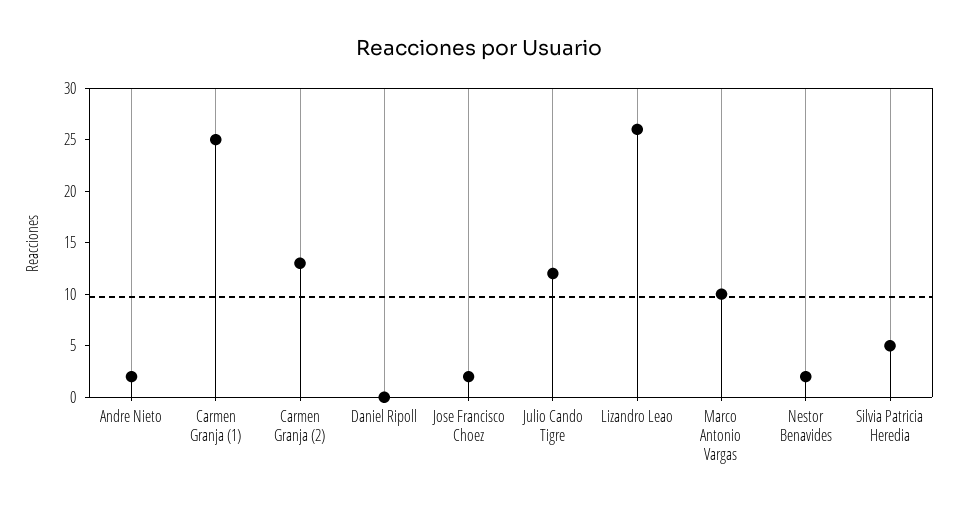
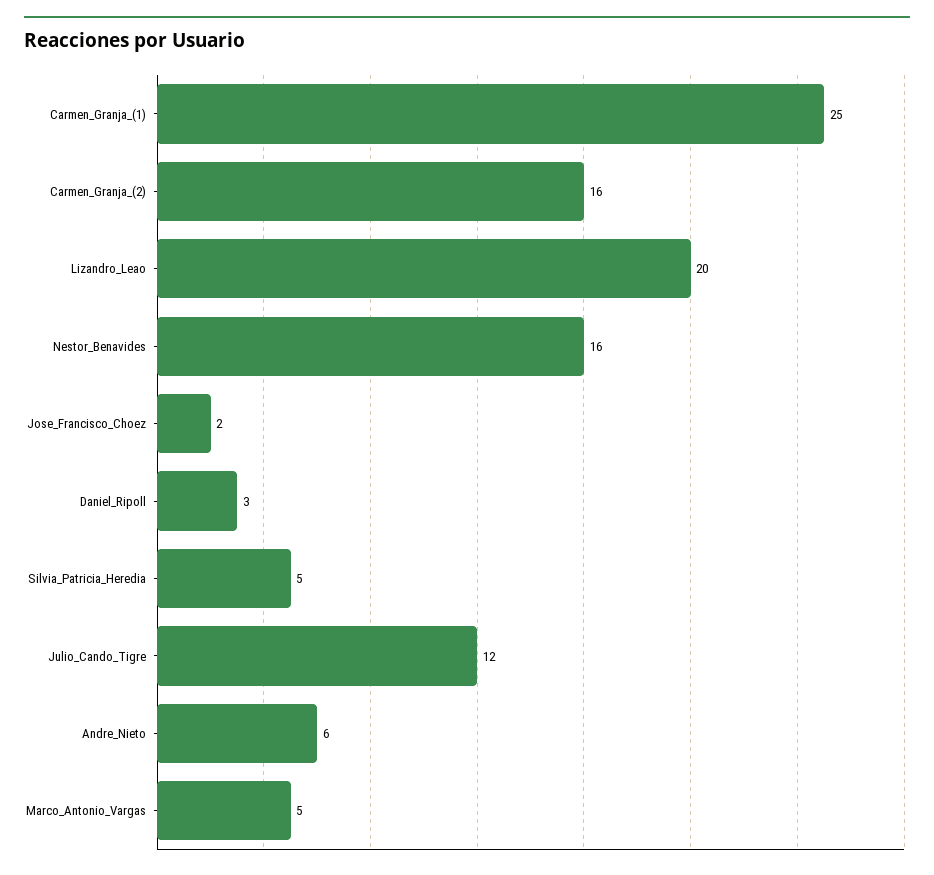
  {
-   "Andre Nieto": 2,
+   "Andre Nieto": 6,
    "Carmen Granja (1)": 25,
-   "Carmen Granja (2)": 13,
+   "Carmen Granja (2)": 16,
-   "Daniel Ripoll": 0,
+   "Daniel Ripoll": 3,
    "Jose Francisco Choez": 2,
    "Julio Cando Tigre": 12,
-   "Lizandro Leao": 26,
+   "Lizandro Leao": 20,
-   "Marco Antonio Vargas": 10,
+   "Marco Antonio Vargas": 5,
-   "Nestor Benavides": 2,
+   "Nestor Benavides": 16,
    "Silvia Patricia Heredia": 5
  }

